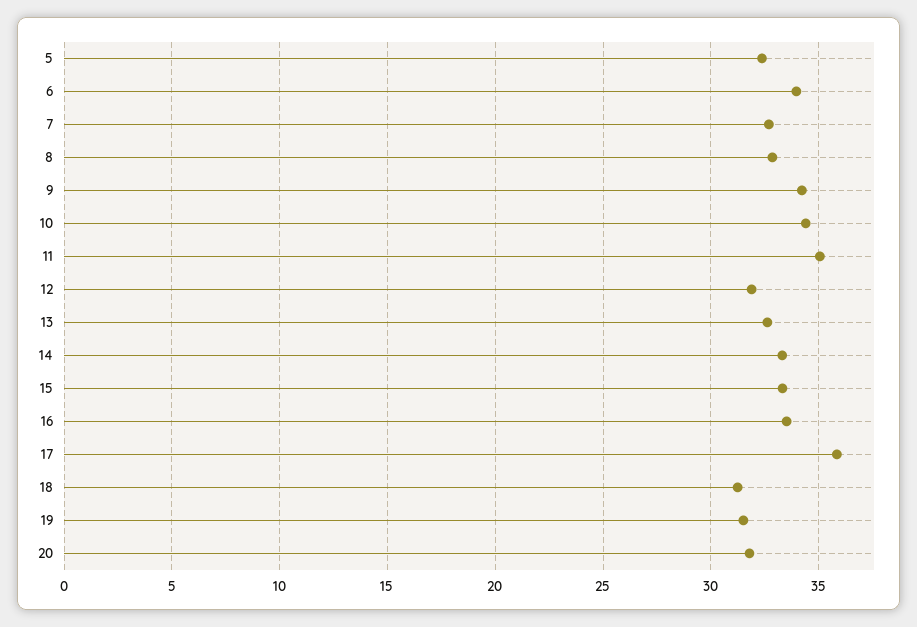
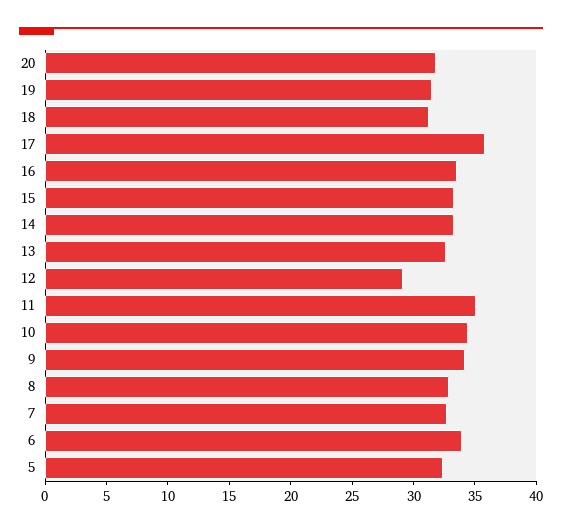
  {
    "5": 32.5,
    "6": 34,
    "7": 32.5,
    "8": 33,
    "9": 34,
    "10": 34.5,
    "11": 35,
-   "12": 32,
+   "12": 29,
    "13": 32.5,
    "14": 33.5,
    "15": 33.5,
    "16": 33.5,
    "17": 36,
    "18": 31,
    "19": 31.5,
    "20": 32
  }

